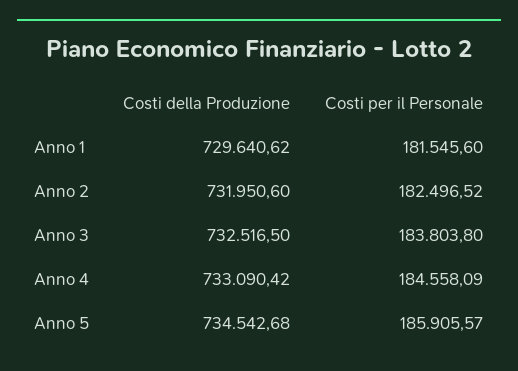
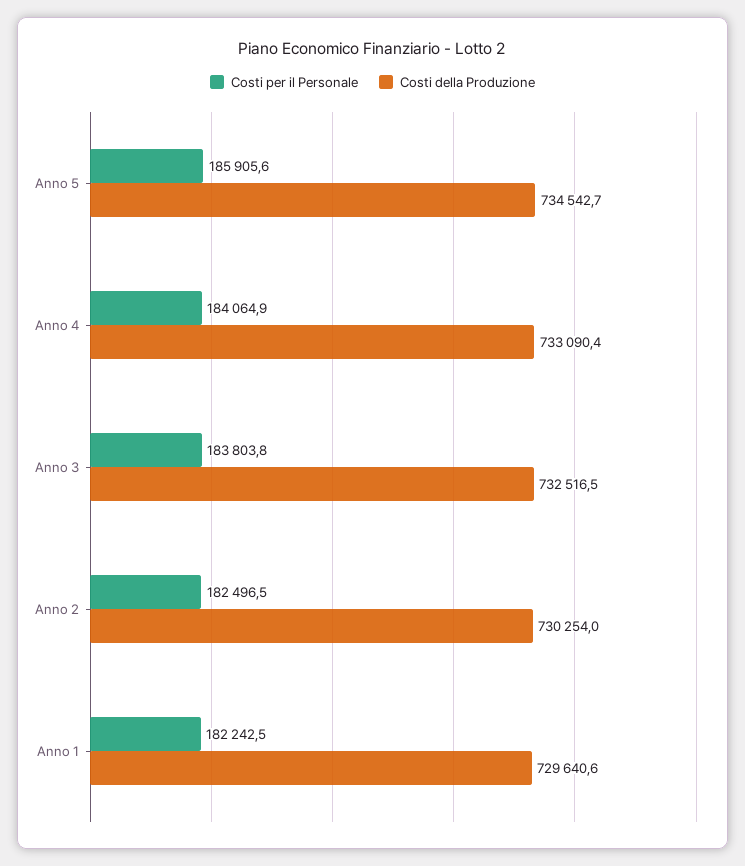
  {
    "Costi della Produzione": {
      "Anno 1": 729640.62,
-     "Anno 2": 731950.6,
+     "Anno 2": 730254,
      "Anno 3": 732516.5,
      "Anno 4": 733090.42,
      "Anno 5": 734542.68
    },
    "Costi per il Personale": {
-     "Anno 1": 181545.6,
+     "Anno 1": 182242.5,
      "Anno 2": 182496.52,
      "Anno 3": 183803.8,
-     "Anno 4": 184558.09,
+     "Anno 4": 184064.9,
      "Anno 5": 185905.57
    }
  }

